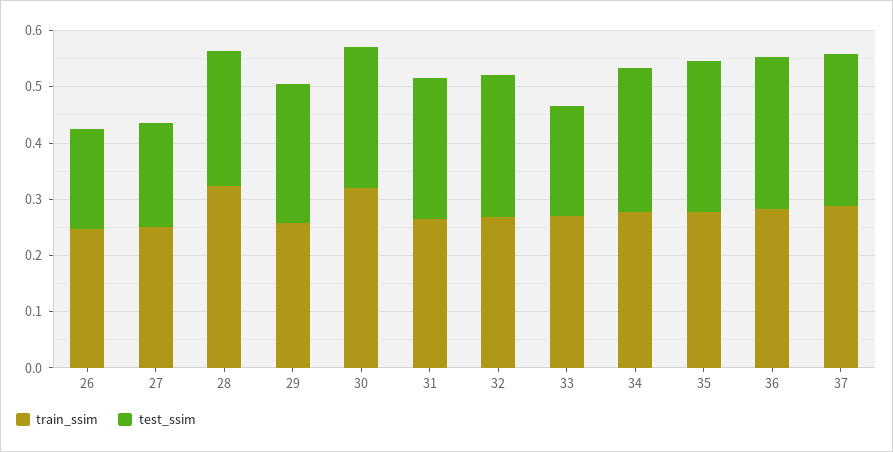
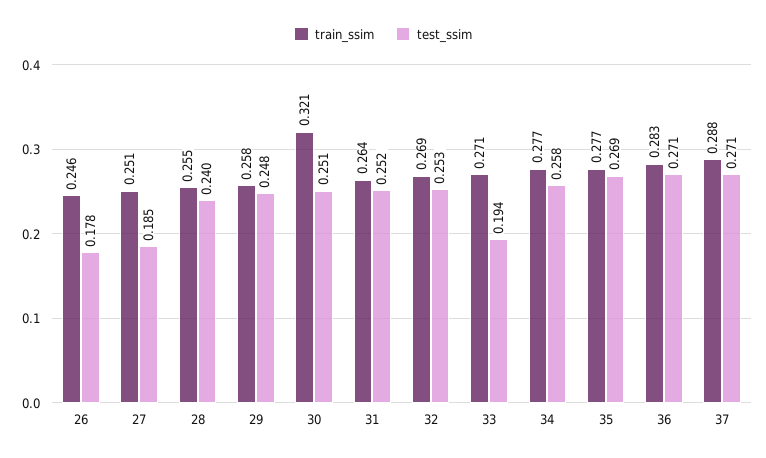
  {
    "train_ssim": {
      "26": 0.246,
      "27": 0.251,
-     "28": 0.32,
+     "28": 0.255,
      "29": 0.258,
      "30": 0.321,
      "31": 0.264,
      "32": 0.269,
      "33": 0.271,
      "34": 0.277,
      "35": 0.277,
      "36": 0.283,
      "37": 0.288
    },
    "test_ssim": {
      "26": 0.178,
      "27": 0.185,
      "28": 0.24,
      "29": 0.248,
      "30": 0.251,
      "31": 0.252,
      "32": 0.253,
      "33": 0.194,
      "34": 0.258,
      "35": 0.269,
      "36": 0.271,
      "37": 0.271
    }
  }

